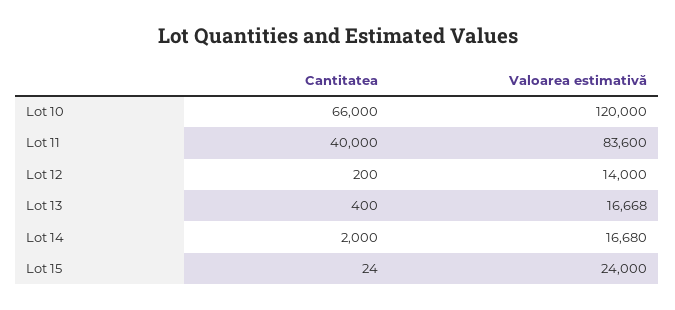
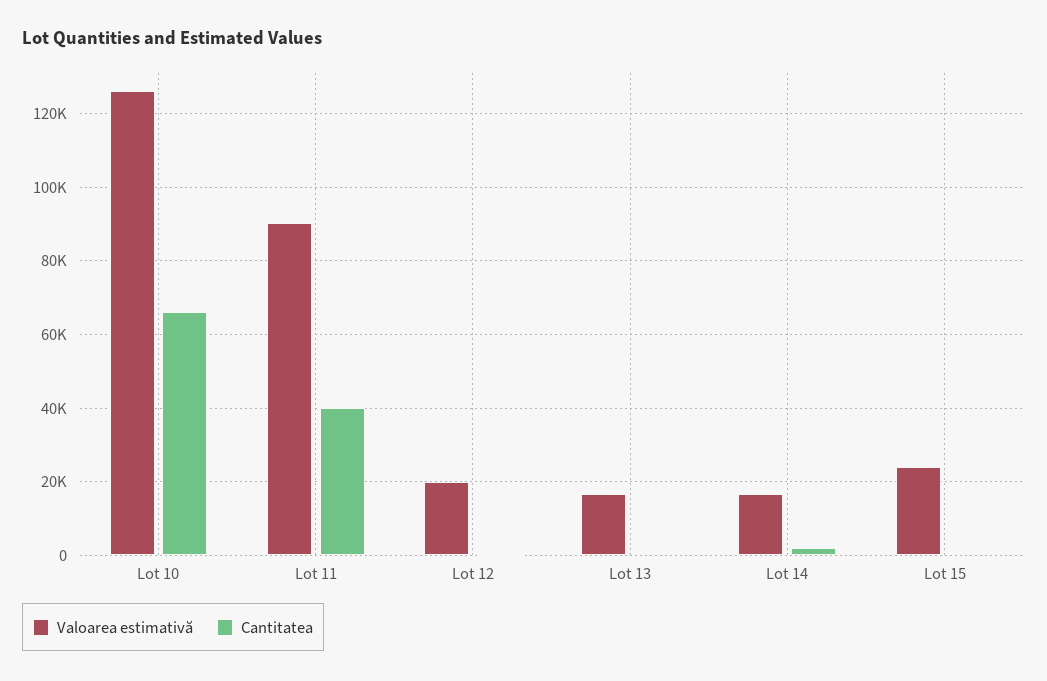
  {
    "Cantitatea": {
      "Lot 10": 66000,
      "Lot 11": 40000,
      "Lot 12": 200,
      "Lot 13": 400,
      "Lot 14": 2000,
      "Lot 15": 24
    },
    "Valoarea estimativă": {
-     "Lot 10": 120000,
+     "Lot 10": 126000,
-     "Lot 11": 83600,
+     "Lot 11": 90000,
-     "Lot 12": 14000,
+     "Lot 12": 20000,
      "Lot 13": 16668,
      "Lot 14": 16680,
      "Lot 15": 24000
    }
  }

